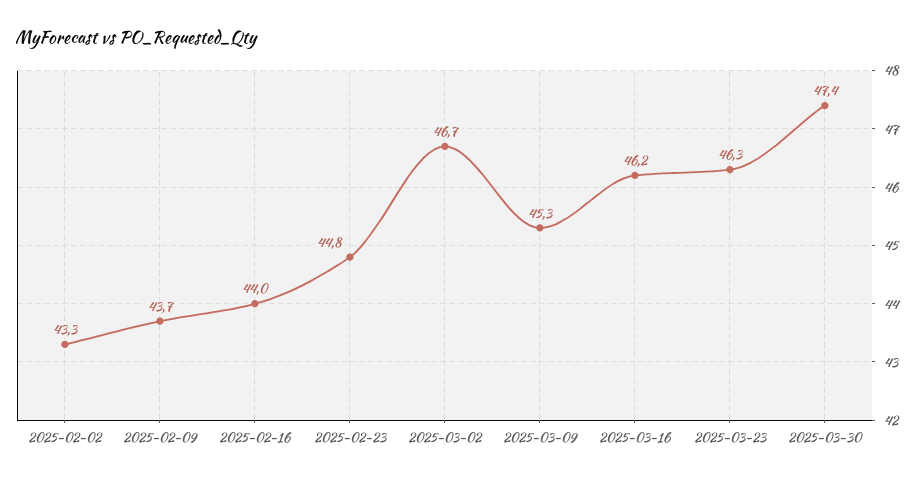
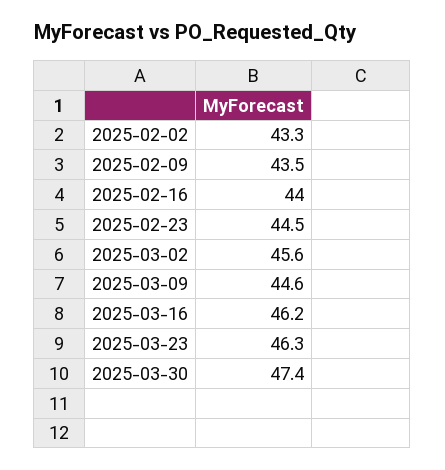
  {
    "2025-02-02": 43.3,
-   "2025-02-09": 43.7,
+   "2025-02-09": 43.5,
    "2025-02-16": 44,
-   "2025-02-23": 44.8,
+   "2025-02-23": 44.5,
-   "2025-03-02": 46.7,
+   "2025-03-02": 45.6,
-   "2025-03-09": 45.3,
+   "2025-03-09": 44.6,
    "2025-03-16": 46.2,
    "2025-03-23": 46.3,
    "2025-03-30": 47.4
  }

